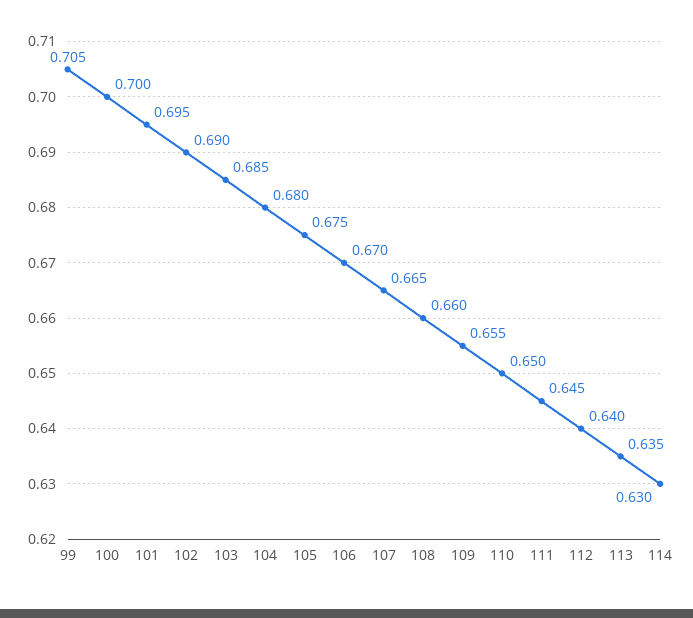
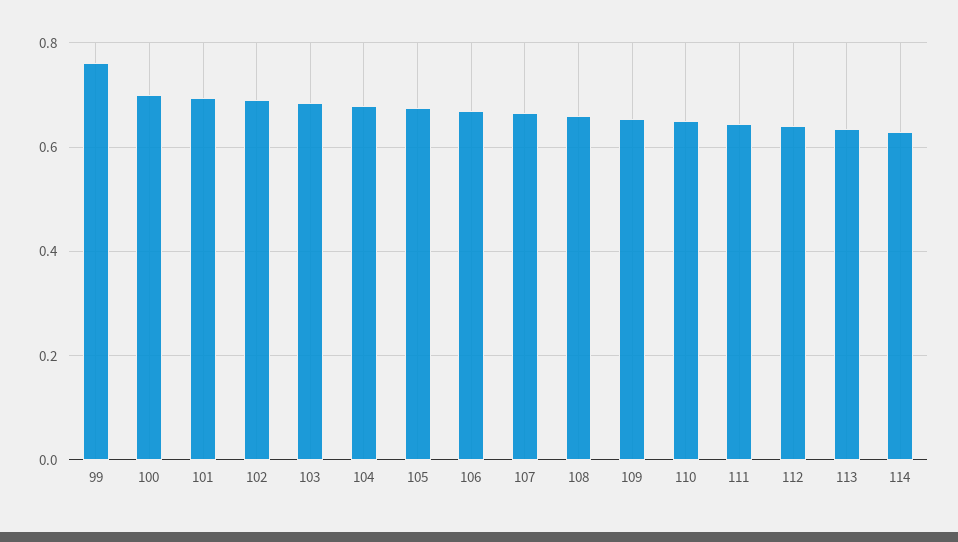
  {
-   "99": 0.705,
+   "99": 0.76,
    "100": 0.7,
    "101": 0.695,
    "102": 0.69,
    "103": 0.685,
    "104": 0.68,
    "105": 0.675,
    "106": 0.67,
    "107": 0.665,
    "108": 0.66,
    "109": 0.655,
    "110": 0.65,
    "111": 0.645,
    "112": 0.64,
    "113": 0.635,
    "114": 0.63
  }

